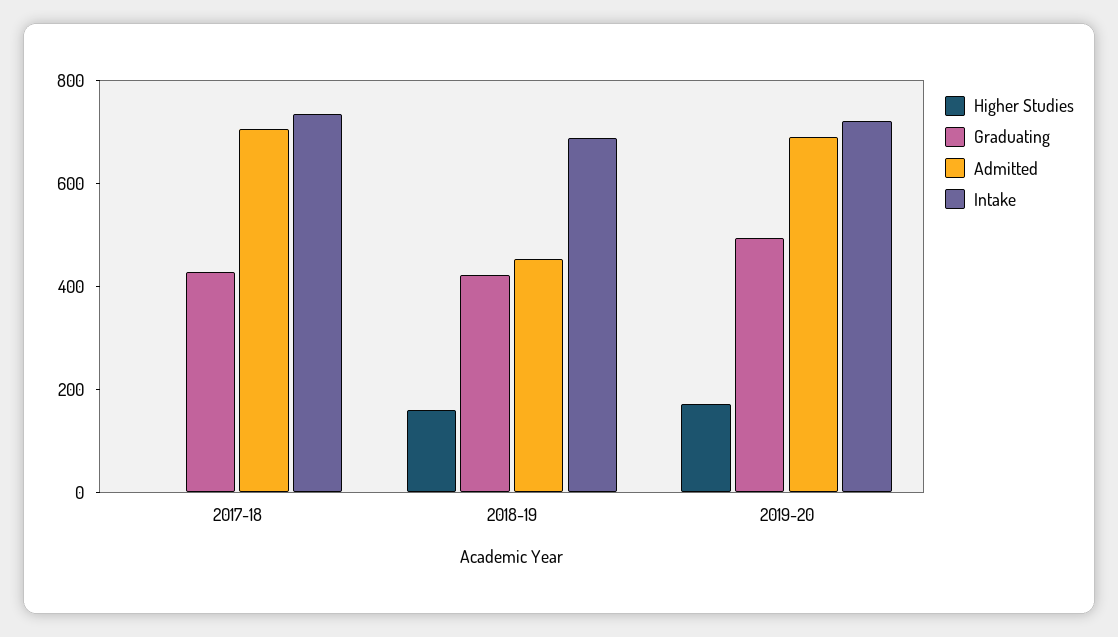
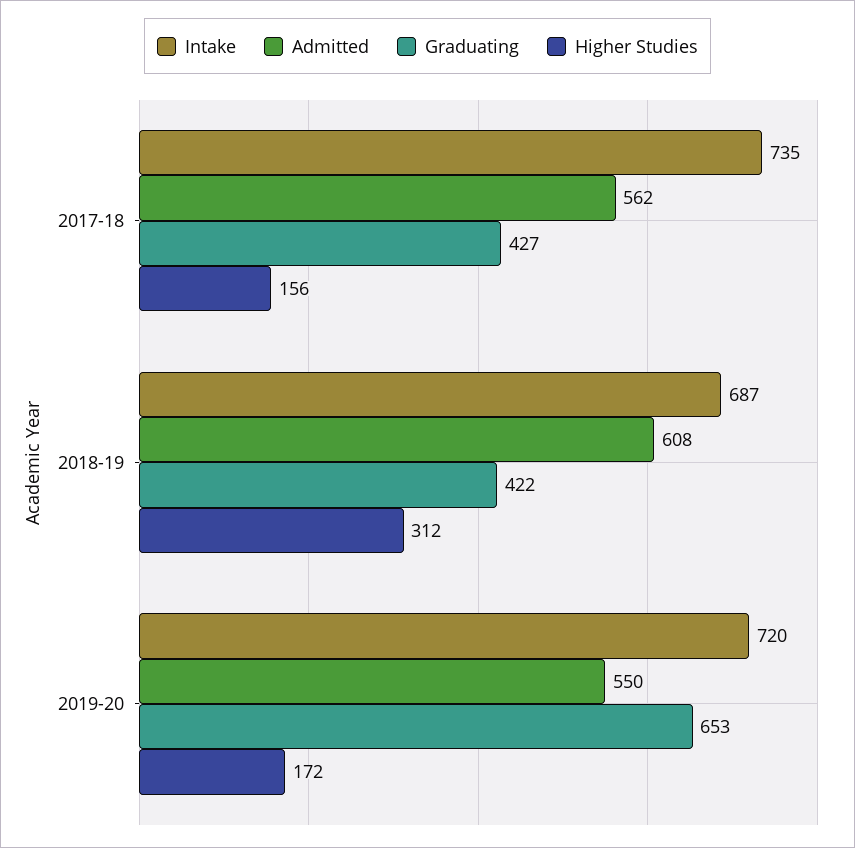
  {
    "Higher Studies": {
-     "2017-18": 0,
+     "2017-18": 156,
-     "2018-19": 150,
+     "2018-19": 312,
      "2019-20": 172
    },
    "Graduating": {
      "2017-18": 427,
      "2018-19": 422,
-     "2019-20": 500
+     "2019-20": 653
    },
    "Admitted": {
-     "2017-18": 700,
+     "2017-18": 562,
-     "2018-19": 450,
+     "2018-19": 608,
-     "2019-20": 700
+     "2019-20": 550
    },
    "Intake": {
      "2017-18": 735,
      "2018-19": 687,
      "2019-20": 720
    }
  }

